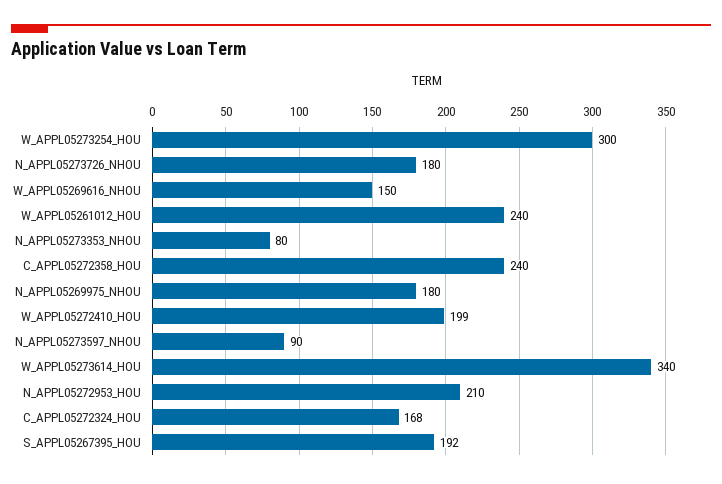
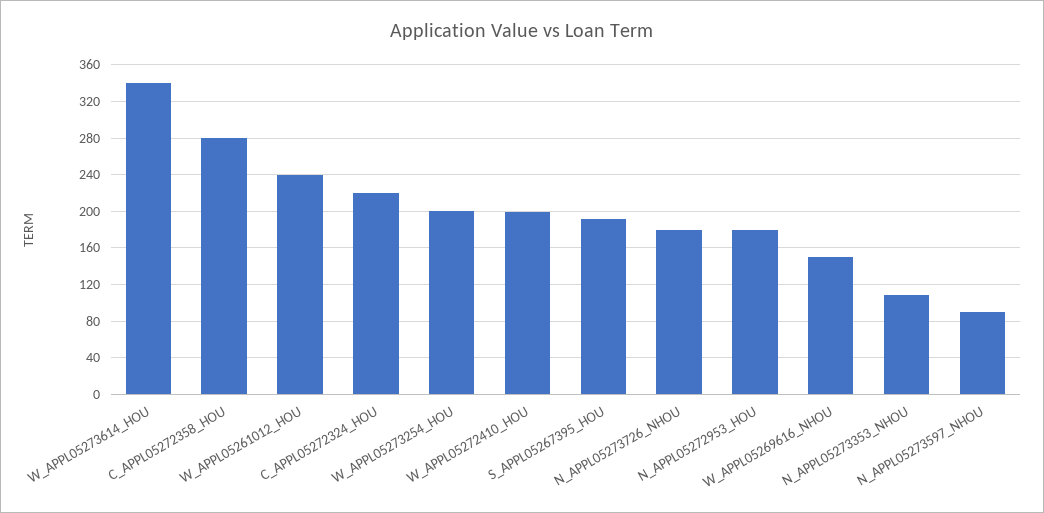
  {
-   "W_APPL05273254_HOU": 300,
+   "W_APPL05273254_HOU": 200,
    "N_APPL05273726_NHOU": 180,
    "W_APPL05269616_NHOU": 150,
    "W_APPL05261012_HOU": 240,
-   "N_APPL05273353_NHOU": 80,
+   "N_APPL05273353_NHOU": 110,
-   "C_APPL05272358_HOU": 240,
+   "C_APPL05272358_HOU": 280,
-   "N_APPL05269975_NHOU": 180,
    "W_APPL05272410_HOU": 199,
    "N_APPL05273597_NHOU": 90,
    "W_APPL05273614_HOU": 340,
-   "N_APPL05272953_HOU": 210,
+   "N_APPL05272953_HOU": 180,
-   "C_APPL05272324_HOU": 168,
+   "C_APPL05272324_HOU": 220,
    "S_APPL05267395_HOU": 192
  }

